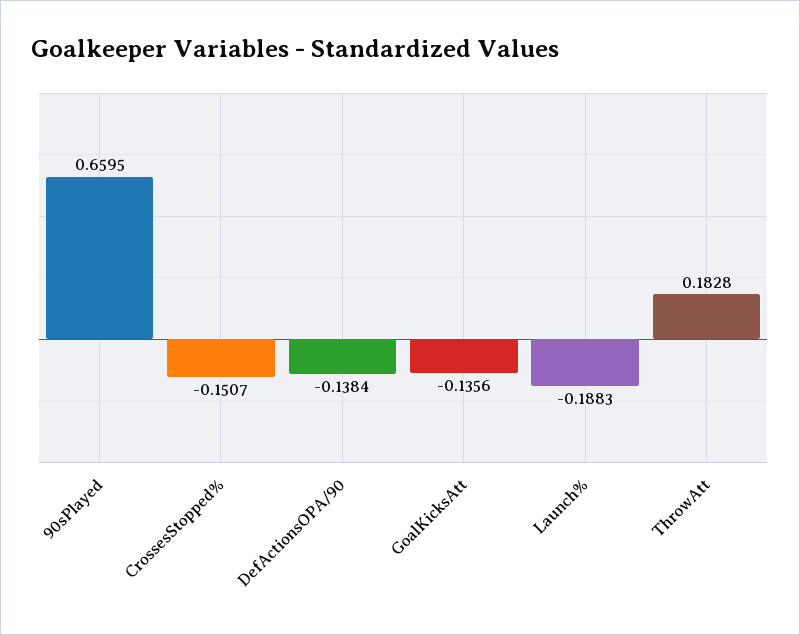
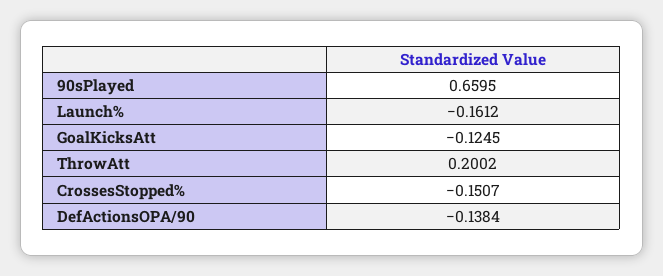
  {
    "90sPlayed": 0.6595,
    "CrossesStopped%": -0.1507,
    "DefActionsOPA/90": -0.1384,
-   "GoalKicksAtt": -0.1356,
+   "GoalKicksAtt": -0.1245,
-   "Launch%": -0.1883,
+   "Launch%": -0.1612,
-   "ThrowAtt": 0.1828
+   "ThrowAtt": 0.2002
  }

